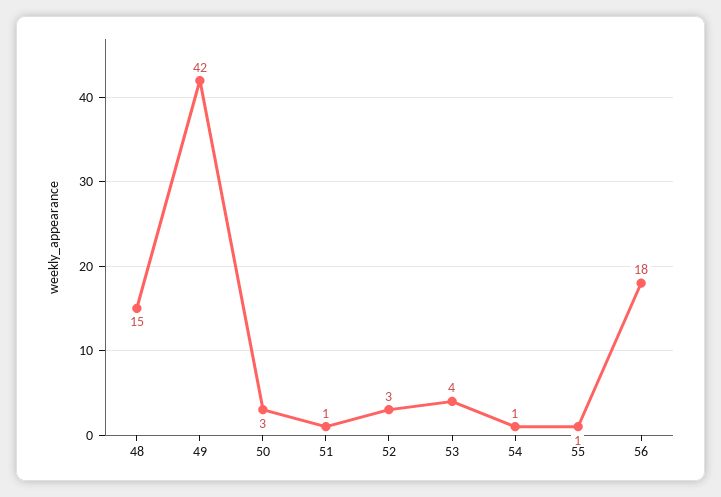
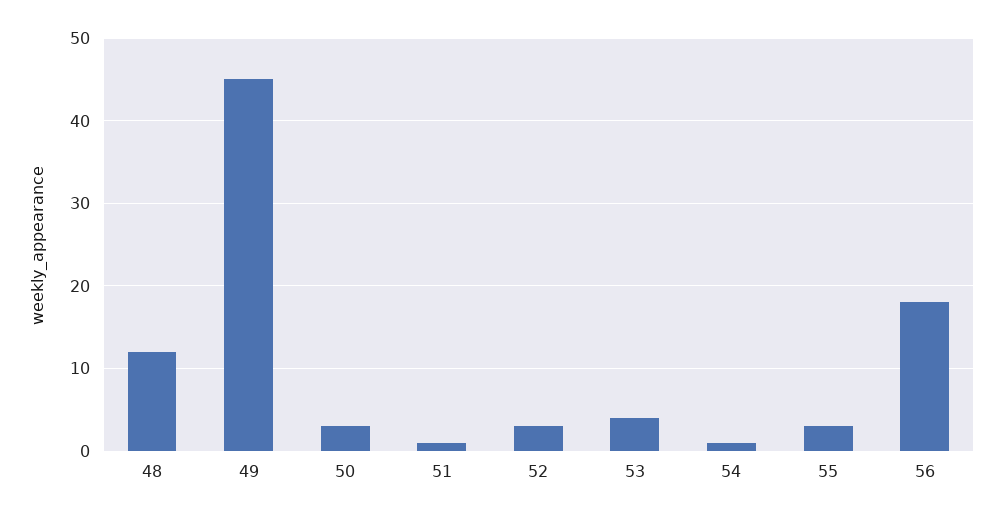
  {
-   "48": 15,
+   "48": 12,
-   "49": 42,
+   "49": 45,
    "50": 3,
    "51": 1,
    "52": 3,
    "53": 4,
    "54": 1,
-   "55": 1,
+   "55": 3,
    "56": 18
  }

